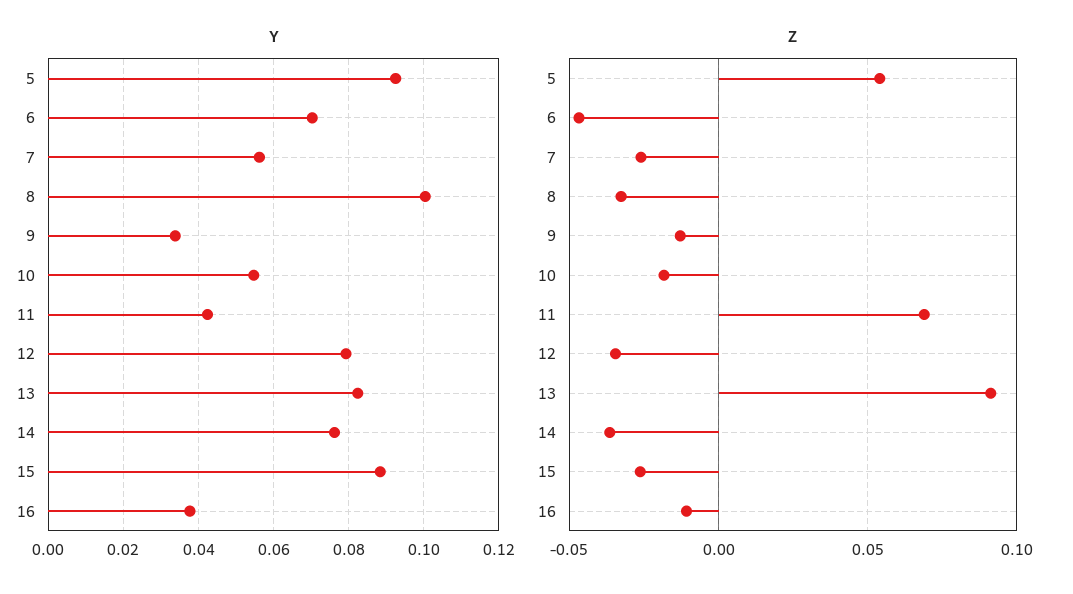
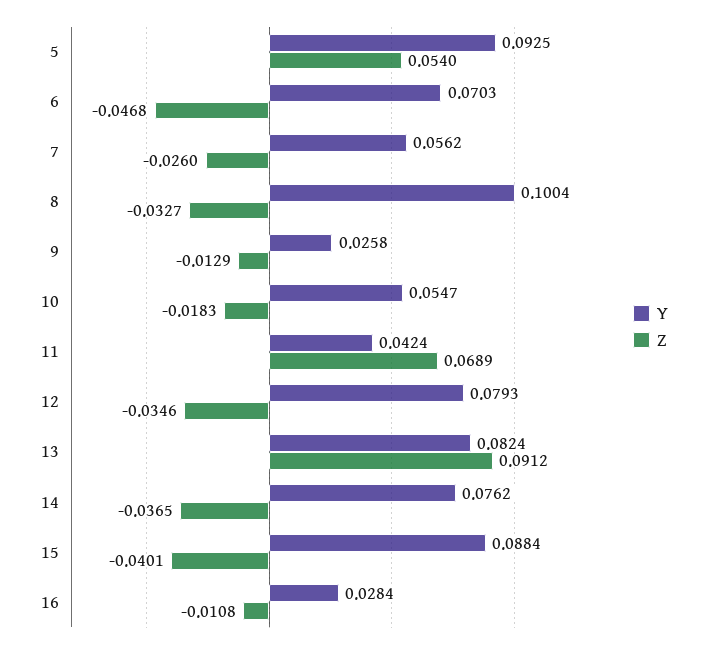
  {
    "Y": {
      "5": 0.0925,
      "6": 0.0703,
      "7": 0.0562,
      "8": 0.1004,
-     "9": 0.034,
+     "9": 0.0258,
      "10": 0.0547,
      "11": 0.0424,
      "12": 0.0793,
      "13": 0.0824,
      "14": 0.0762,
      "15": 0.0884,
-     "16": 0.038
+     "16": 0.0284
    },
    "Z": {
      "5": 0.054,
      "6": -0.0468,
      "7": -0.026,
      "8": -0.0327,
      "9": -0.0129,
      "10": -0.0183,
      "11": 0.0689,
      "12": -0.0346,
      "13": 0.0912,
      "14": -0.0365,
-     "15": -0.025,
+     "15": -0.0401,
      "16": -0.0108
    }
  }

